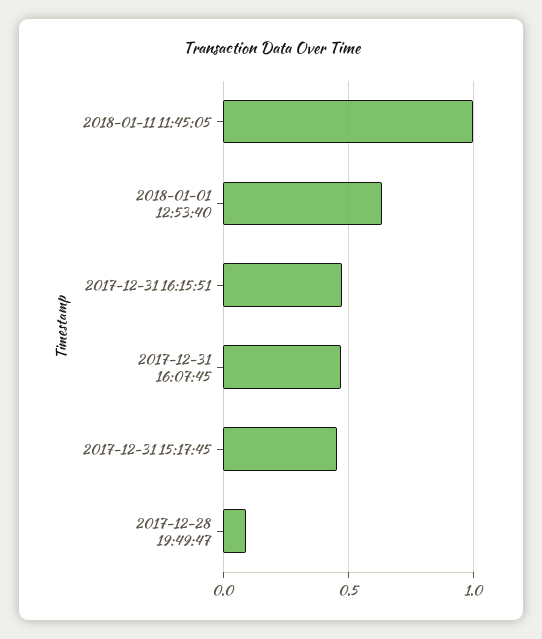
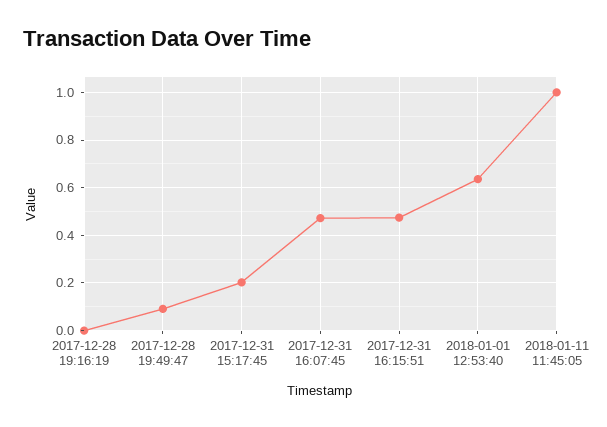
  {
    "2018-01-11 11:45:05": 1,
    "2018-01-01 12:53:40": 0.65,
    "2017-12-31 16:15:51": 0.45,
    "2017-12-31 16:07:45": 0.45,
-   "2017-12-31 15:17:45": 0.45,
+   "2017-12-31 15:17:45": 0.2,
-   "2017-12-28 19:49:47": 0.1
+   "2017-12-28 19:49:47": 0.1,
+   "2017-12-28 19:16:19": 0
  }

